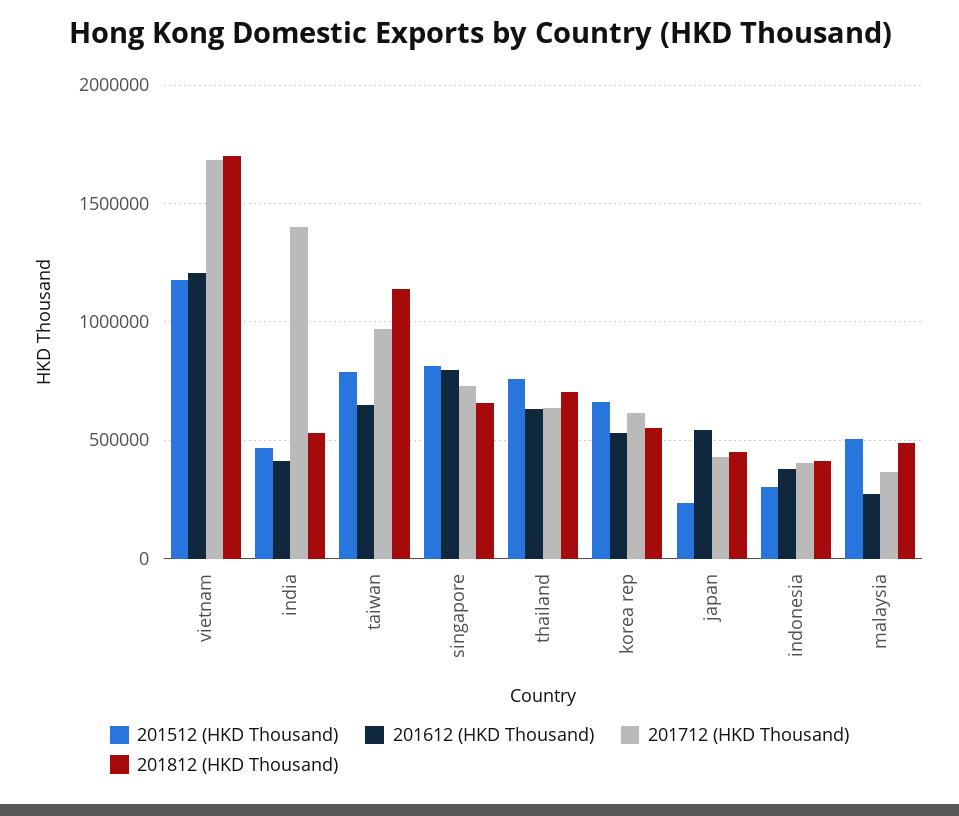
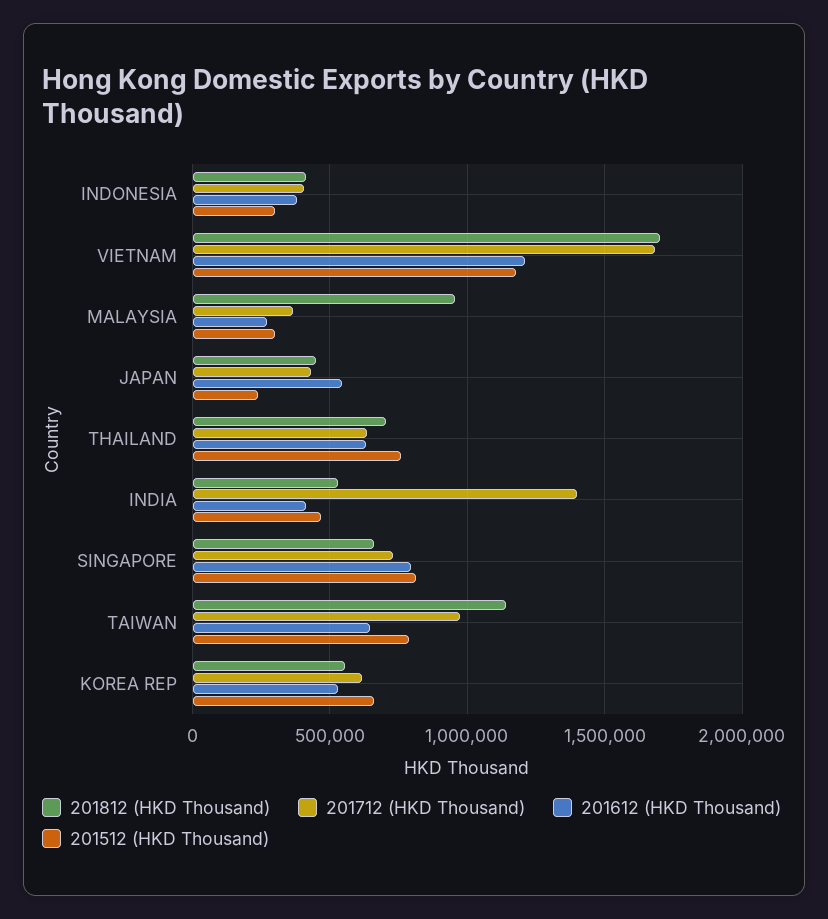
  {
    "201512 (HKD Thousand)": {
      "vietnam": 1200000,
      "india": 450000,
      "taiwan": 800000,
      "singapore": 800000,
      "thailand": 750000,
      "korea rep": 650000,
      "japan": 250000,
      "indonesia": 300000,
-     "malaysia": 500000
+     "malaysia": 300000
    },
    "201612 (HKD Thousand)": {
      "vietnam": 1200000,
      "india": 400000,
      "taiwan": 650000,
      "singapore": 800000,
      "thailand": 650000,
      "korea rep": 550000,
      "japan": 550000,
      "indonesia": 400000,
      "malaysia": 250000
    },
    "201712 (HKD Thousand)": {
      "vietnam": 1700000,
      "india": 1400000,
      "taiwan": 950000,
      "singapore": 750000,
      "thailand": 650000,
      "korea rep": 600000,
      "japan": 450000,
      "indonesia": 400000,
      "malaysia": 350000
    },
    "201812 (HKD Thousand)": {
      "vietnam": 1700000,
      "india": 550000,
      "taiwan": 1150000,
      "singapore": 650000,
      "thailand": 700000,
      "korea rep": 550000,
      "japan": 450000,
      "indonesia": 400000,
-     "malaysia": 500000
+     "malaysia": 950000
    }
  }

